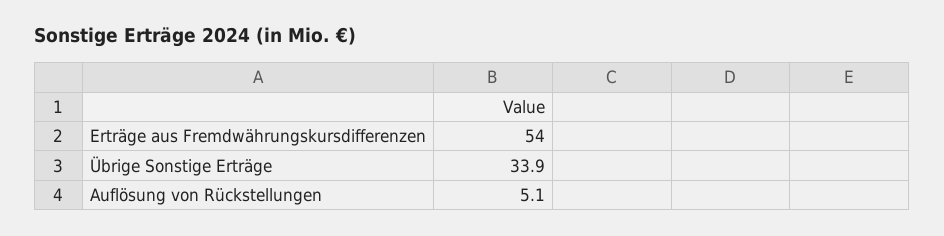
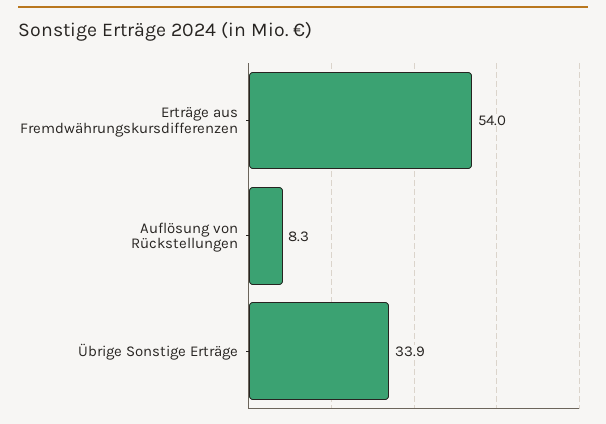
  {
    "Erträge aus Fremdwährungskursdifferenzen": 54,
    "Übrige Sonstige Erträge": 33.9,
-   "Auflösung von Rückstellungen": 5.1
+   "Auflösung von Rückstellungen": 8.3
  }

